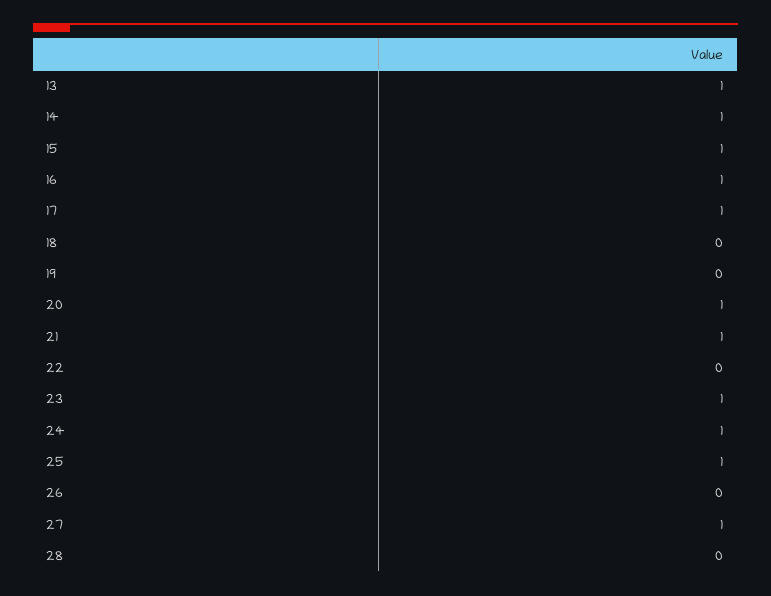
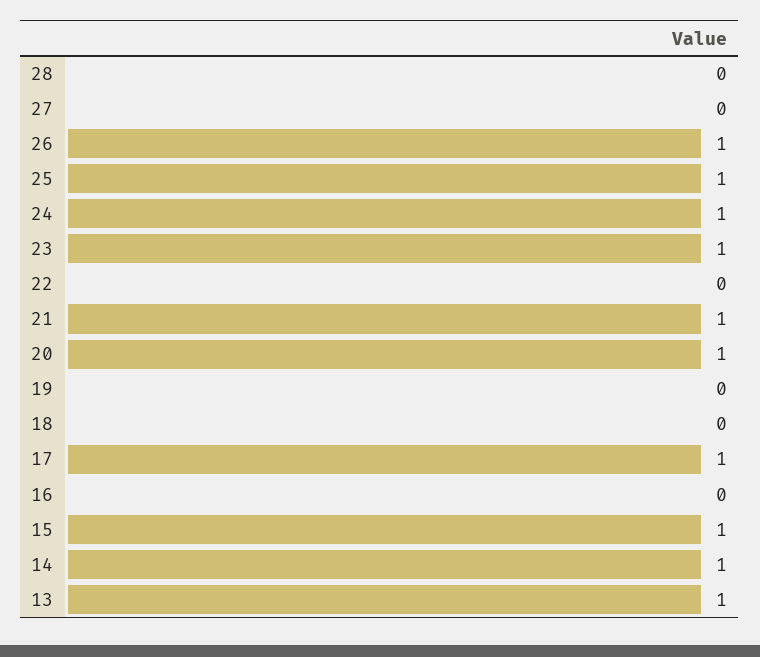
  {
    "13": 1,
    "14": 1,
    "15": 1,
-   "16": 1,
+   "16": 0,
    "17": 1,
    "18": 0,
    "19": 0,
    "20": 1,
    "21": 1,
    "22": 0,
    "23": 1,
    "24": 1,
    "25": 1,
-   "26": 0,
+   "26": 1,
-   "27": 1,
+   "27": 0,
    "28": 0
  }

